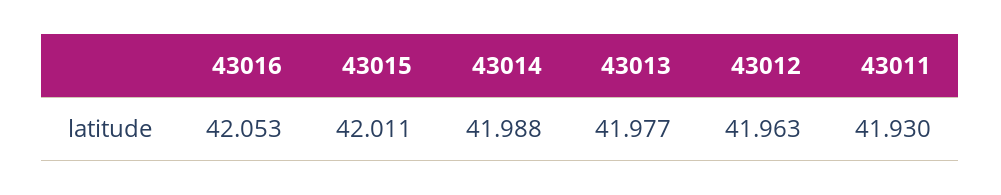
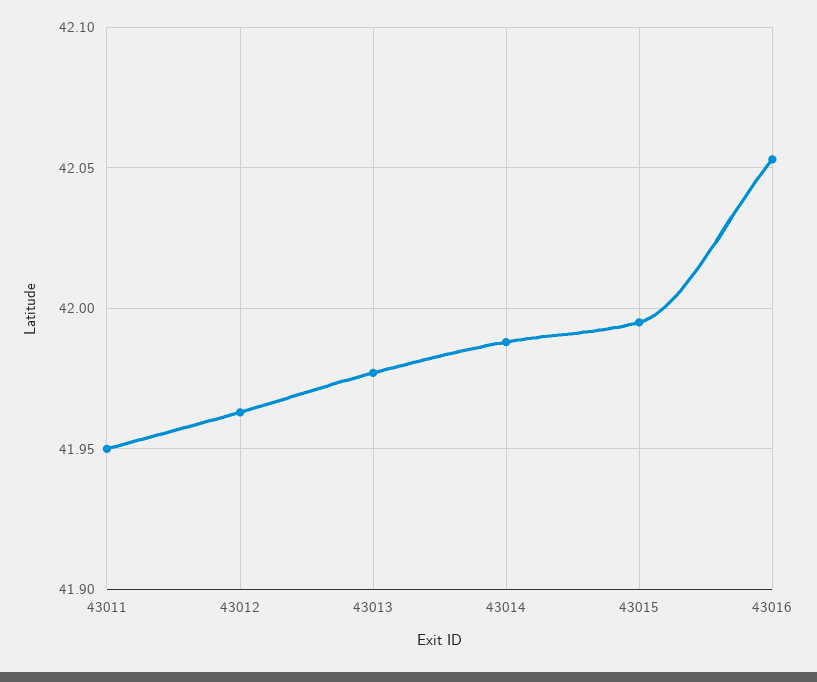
  {
    "43016": 42.053,
-   "43015": 42.011,
+   "43015": 41.995,
    "43014": 41.988,
    "43013": 41.977,
    "43012": 41.963,
-   "43011": 41.93
+   "43011": 41.95
  }

